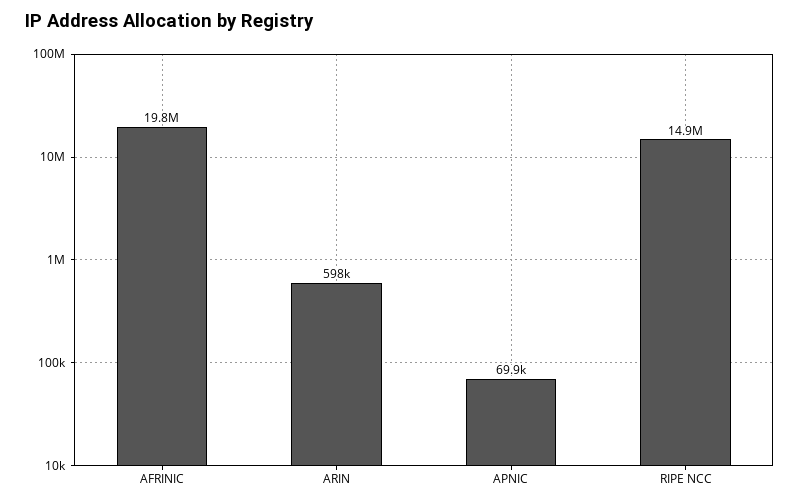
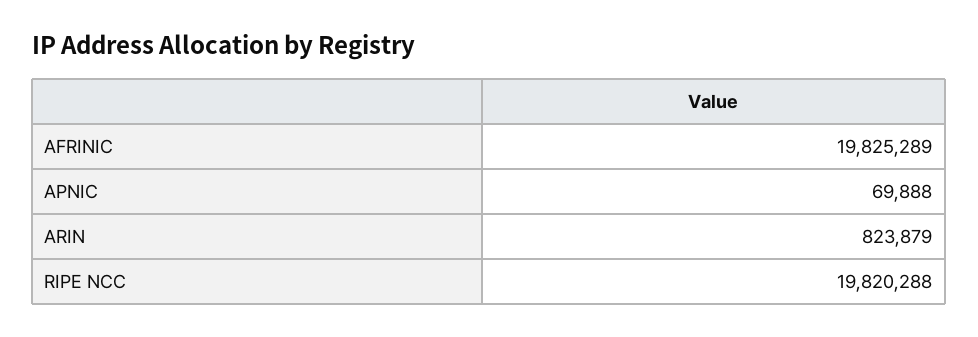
  {
    "AFRINIC": 19825289,
-   "ARIN": 598000,
+   "ARIN": 823879,
    "APNIC": 69888,
-   "RIPE NCC": 14900000
+   "RIPE NCC": 19820288
  }

